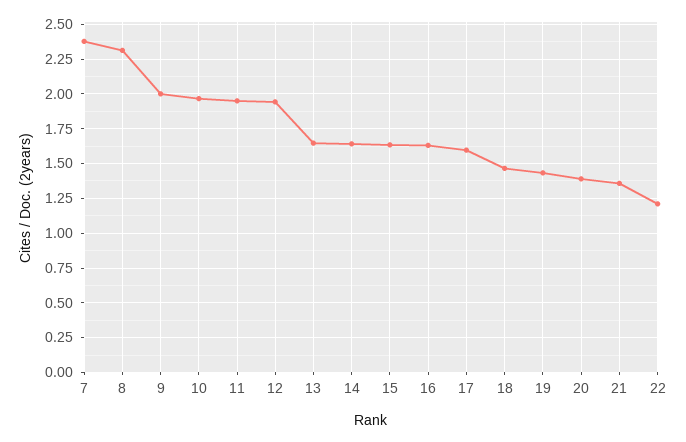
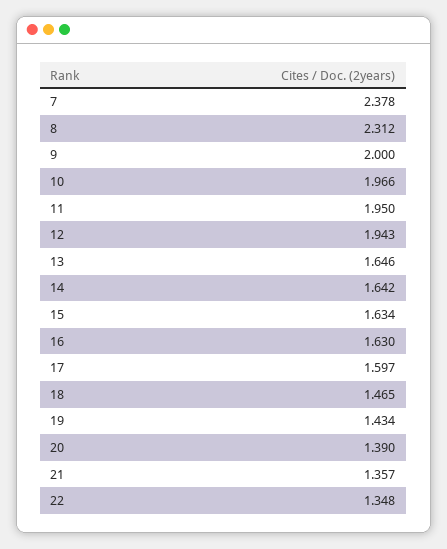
  {
    "7": 2.378,
    "8": 2.312,
    "9": 2,
    "10": 1.966,
    "11": 1.95,
    "12": 1.943,
    "13": 1.646,
    "14": 1.642,
    "15": 1.634,
    "16": 1.63,
    "17": 1.597,
    "18": 1.465,
    "19": 1.434,
    "20": 1.39,
    "21": 1.357,
-   "22": 1.2
+   "22": 1.348
  }

